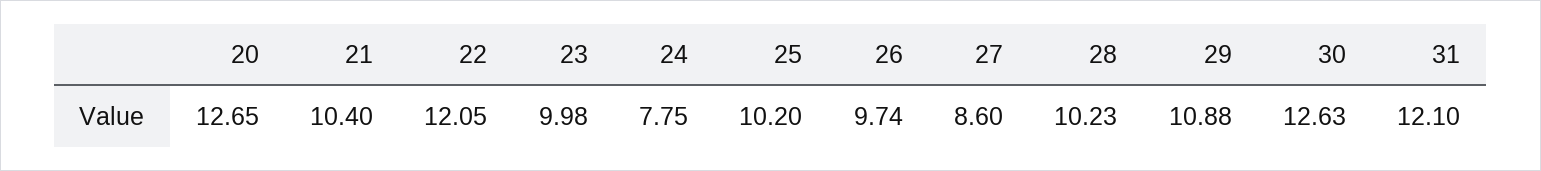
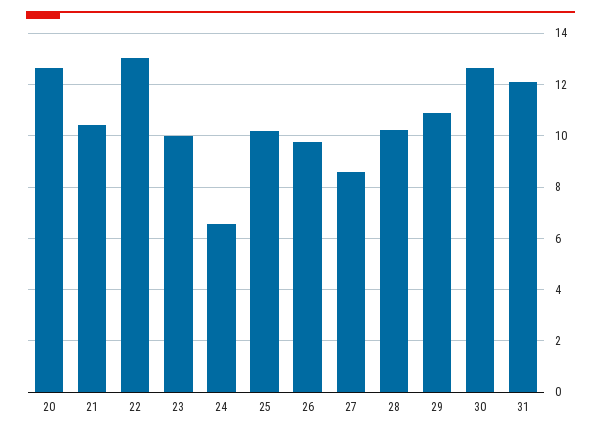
  {
    "20": 12.65,
    "21": 10.4,
-   "22": 12.05,
+   "22": 13,
    "23": 9.98,
-   "24": 7.75,
+   "24": 6.5,
    "25": 10.2,
    "26": 9.74,
    "27": 8.6,
    "28": 10.23,
    "29": 10.88,
    "30": 12.63,
    "31": 12.1
  }

